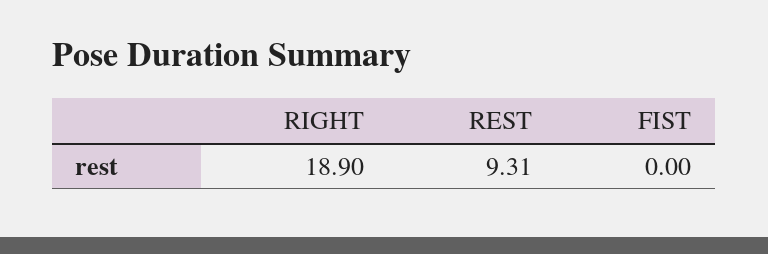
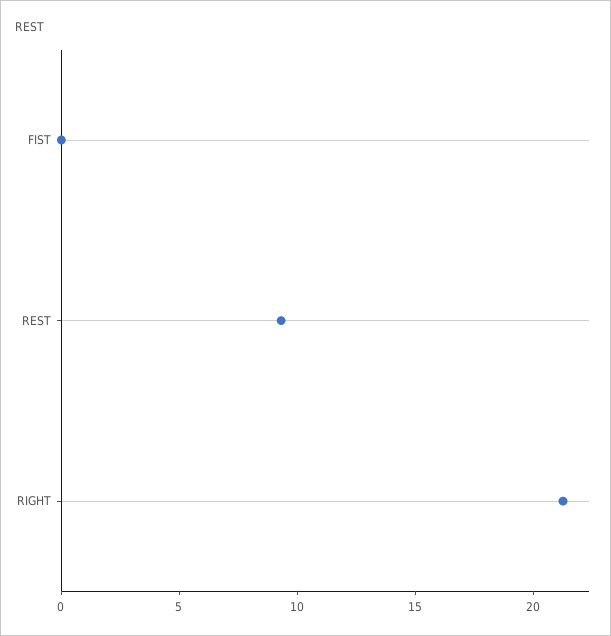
  {
-   "RIGHT": 18.9,
+   "RIGHT": 21,
    "REST": 9.31,
    "FIST": 0
  }

